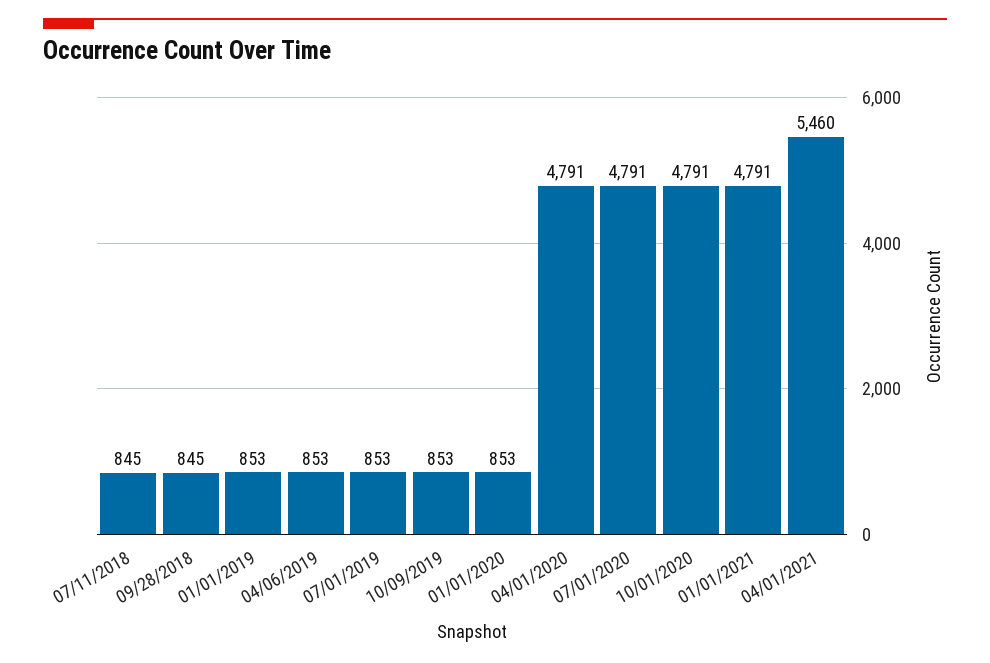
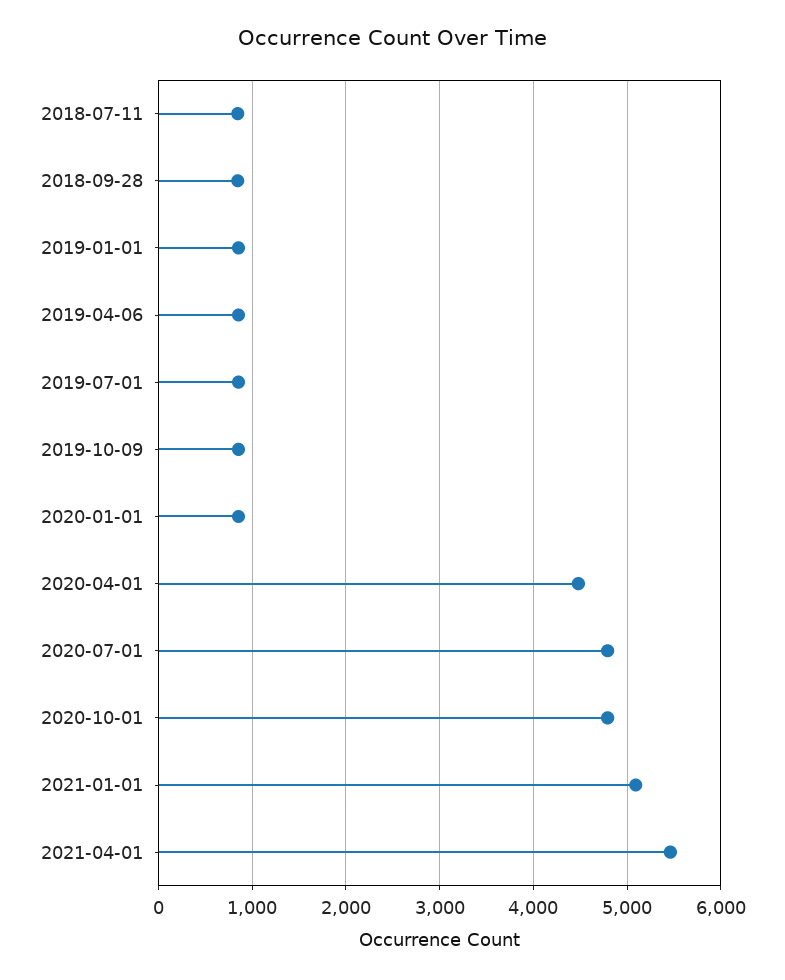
  {
    "07/11/2018": 845,
    "09/28/2018": 845,
    "01/01/2019": 853,
    "04/06/2019": 853,
    "07/01/2019": 853,
    "10/09/2019": 853,
    "01/01/2020": 853,
-   "04/01/2020": 4791,
+   "04/01/2020": 4500,
    "07/01/2020": 4791,
    "10/01/2020": 4791,
-   "01/01/2021": 4791,
+   "01/01/2021": 5100,
    "04/01/2021": 5460
  }

